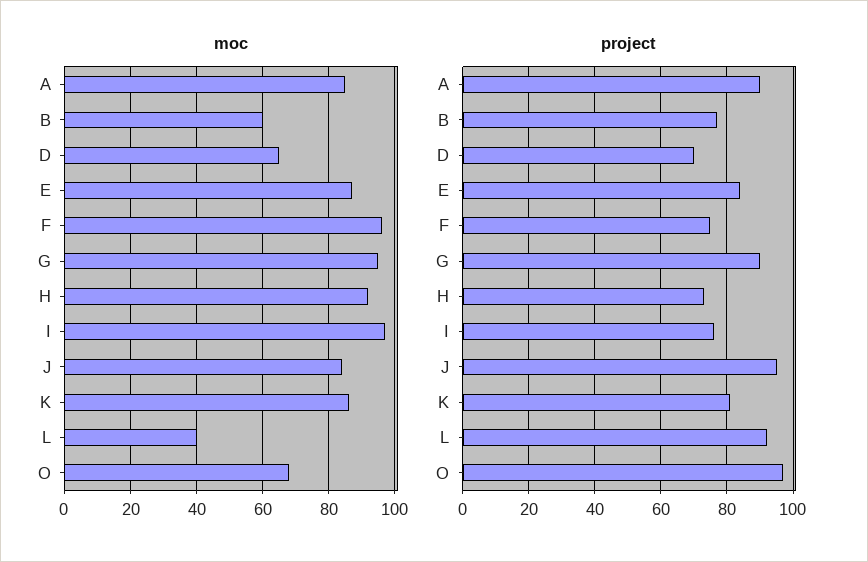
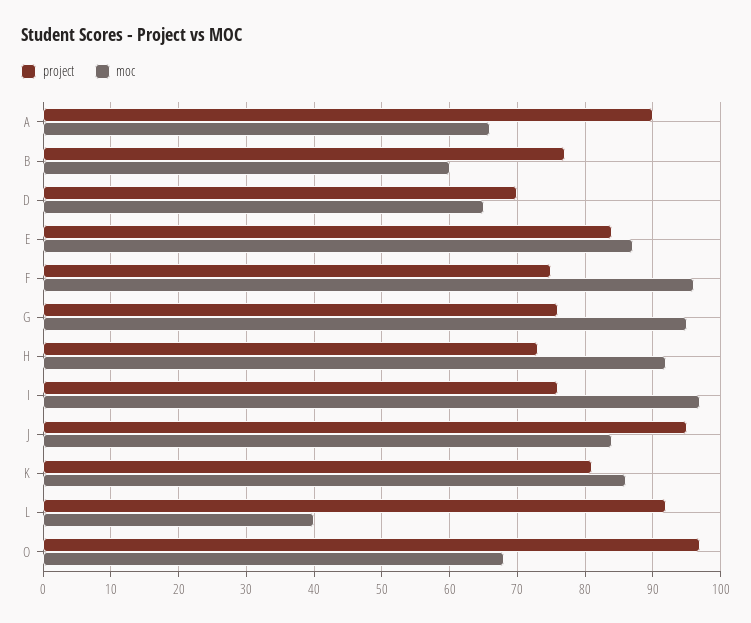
  {
    "moc": {
-     "A": 85,
+     "A": 66,
      "B": 60,
      "D": 65,
      "E": 87,
      "F": 96,
      "G": 95,
      "H": 92,
      "I": 97,
      "J": 84,
      "K": 86,
      "L": 40,
      "O": 68
    },
    "project": {
      "A": 90,
      "B": 77,
      "D": 70,
      "E": 84,
      "F": 75,
-     "G": 90,
+     "G": 76,
      "H": 73,
      "I": 76,
      "J": 95,
      "K": 81,
      "L": 92,
      "O": 97
    }
  }

